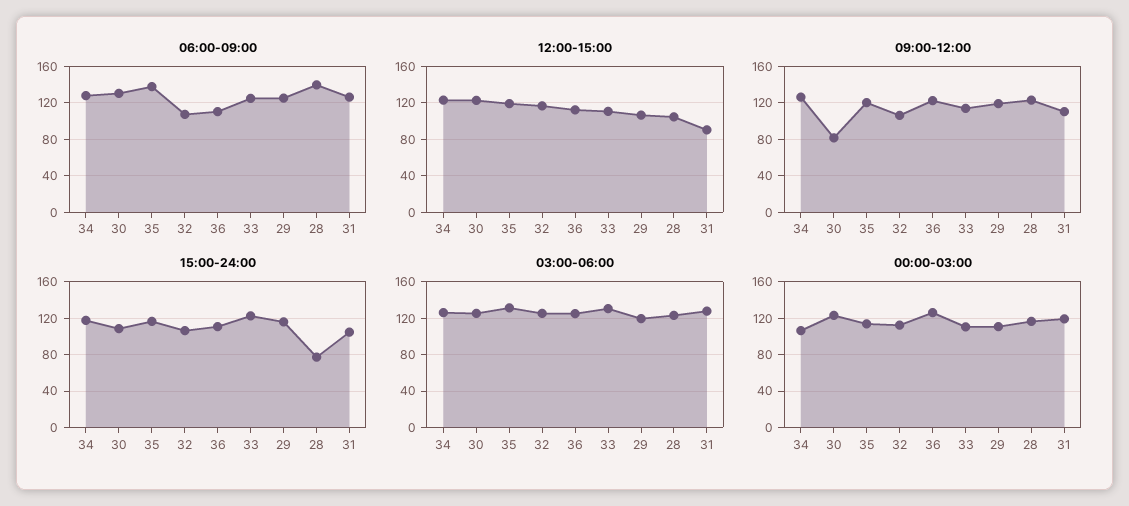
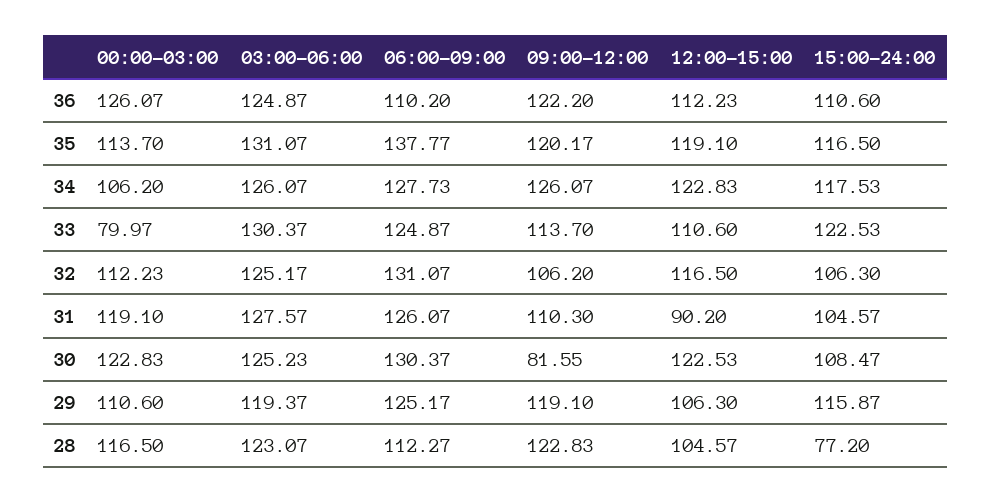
  {
    "06:00-09:00": {
      "34": 127.73,
      "30": 130.37,
      "35": 137.77,
-     "32": 110,
+     "32": 131.07,
      "36": 110.2,
      "33": 124.87,
      "29": 125.17,
-     "28": 140,
+     "28": 112.27,
      "31": 126.07
    },
    "12:00-15:00": {
      "34": 122.83,
      "30": 122.53,
      "35": 119.1,
      "32": 116.5,
      "36": 112.23,
      "33": 110.6,
      "29": 106.3,
      "28": 104.57,
      "31": 90.2
    },
    "09:00-12:00": {
      "34": 126.07,
      "30": 81.55,
      "35": 120.17,
      "32": 106.2,
      "36": 122.2,
      "33": 113.7,
      "29": 119.1,
      "28": 122.83,
      "31": 110.3
    },
    "15:00-24:00": {
      "34": 117.53,
      "30": 108.47,
      "35": 116.5,
      "32": 106.3,
      "36": 110.6,
      "33": 122.53,
      "29": 115.87,
      "28": 77.2,
      "31": 104.57
    },
    "03:00-06:00": {
      "34": 126.07,
      "30": 125.23,
      "35": 131.07,
      "32": 125.17,
      "36": 124.87,
      "33": 130.37,
      "29": 119.37,
      "28": 123.07,
      "31": 127.57
    },
    "00:00-03:00": {
      "34": 106.2,
      "30": 122.83,
      "35": 113.7,
      "32": 112.23,
      "36": 126.07,
-     "33": 110,
+     "33": 79.97,
      "29": 110.6,
      "28": 116.5,
      "31": 119.1
    }
  }

